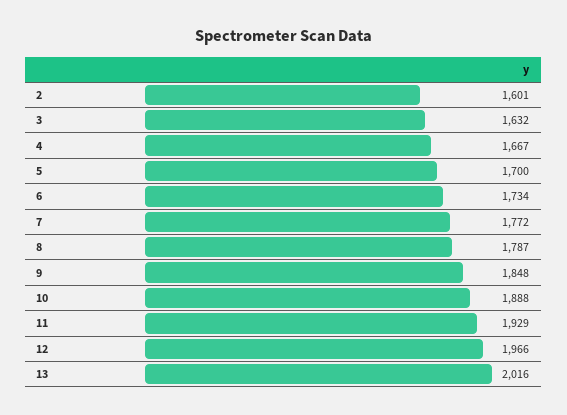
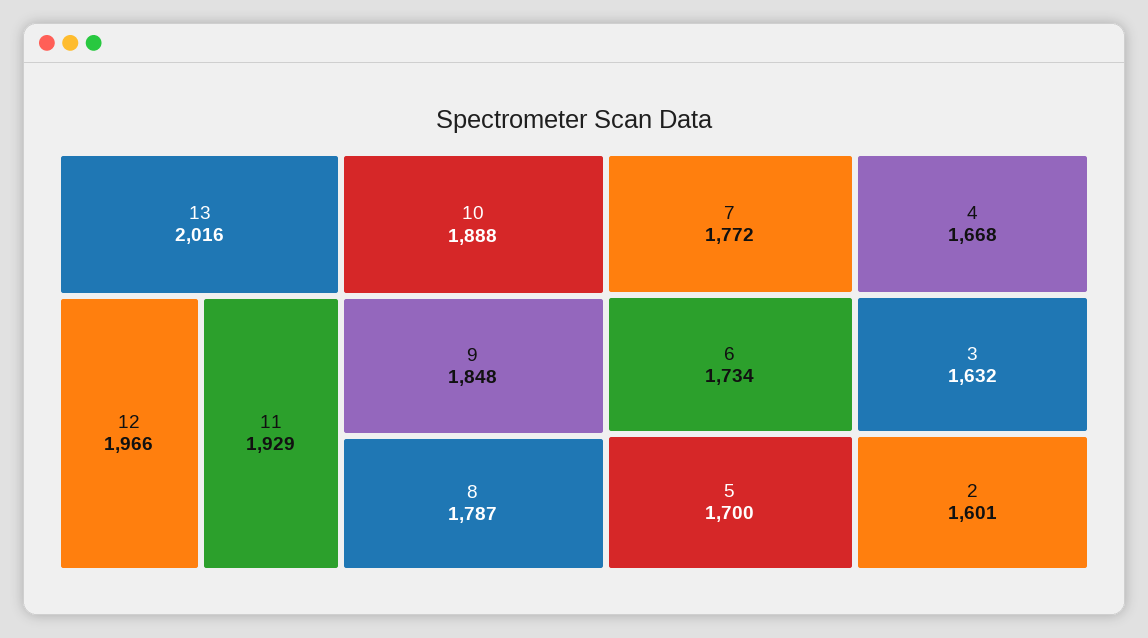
  {
    "2": 1601,
    "3": 1632,
-   "4": 1667,
+   "4": 1668,
    "5": 1700,
    "6": 1734,
    "7": 1772,
    "8": 1787,
    "9": 1848,
    "10": 1888,
    "11": 1929,
    "12": 1966,
    "13": 2016
  }

